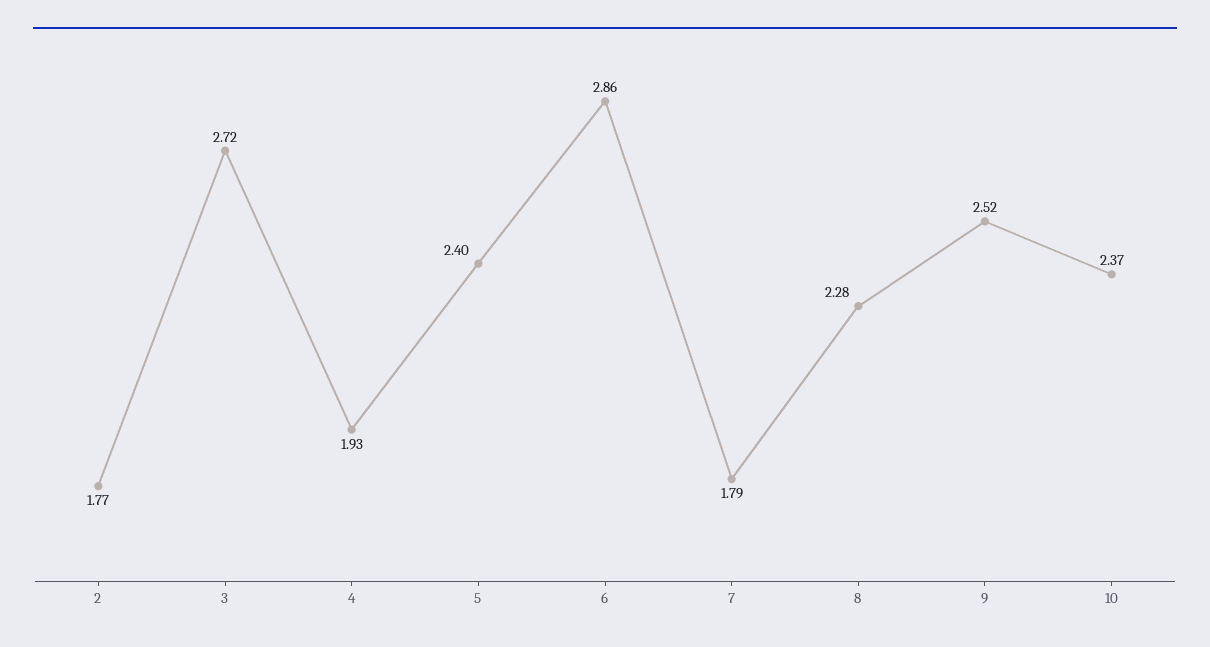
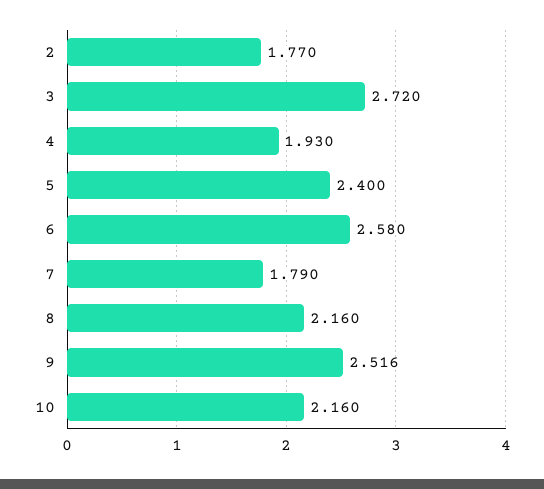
  {
    "2": 1.77,
    "3": 2.72,
    "4": 1.93,
    "5": 2.4,
-   "6": 2.86,
+   "6": 2.58,
    "7": 1.79,
-   "8": 2.28,
+   "8": 2.16,
    "9": 2.516,
-   "10": 2.37
+   "10": 2.16
  }

